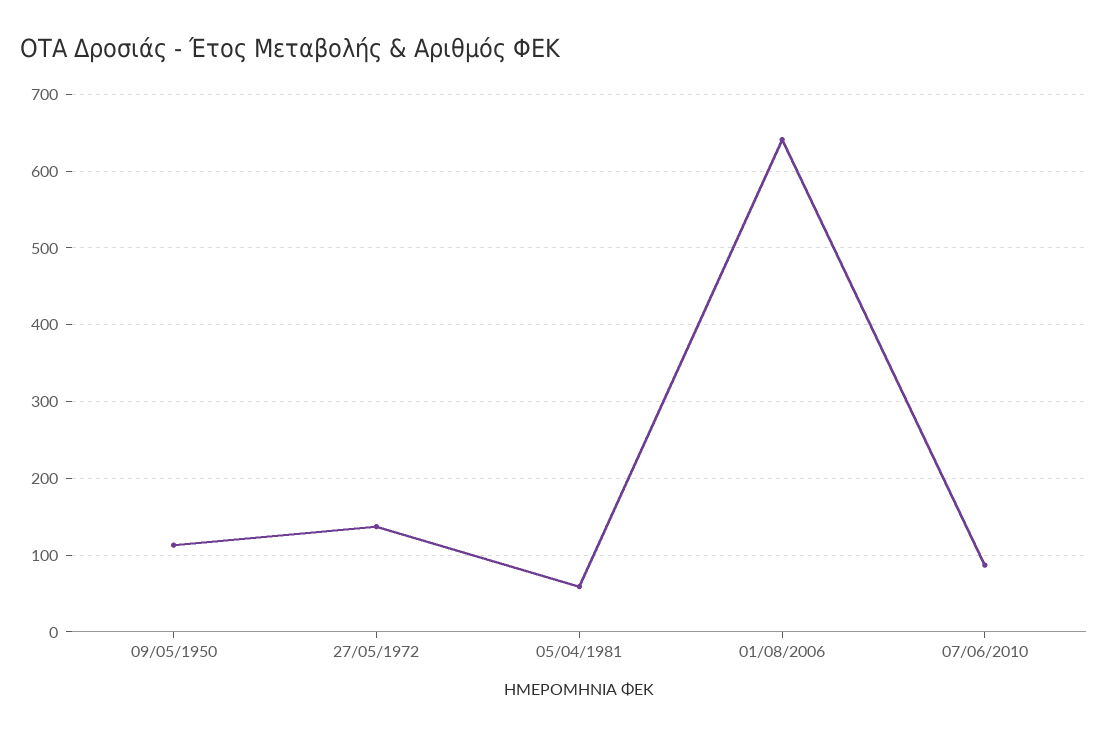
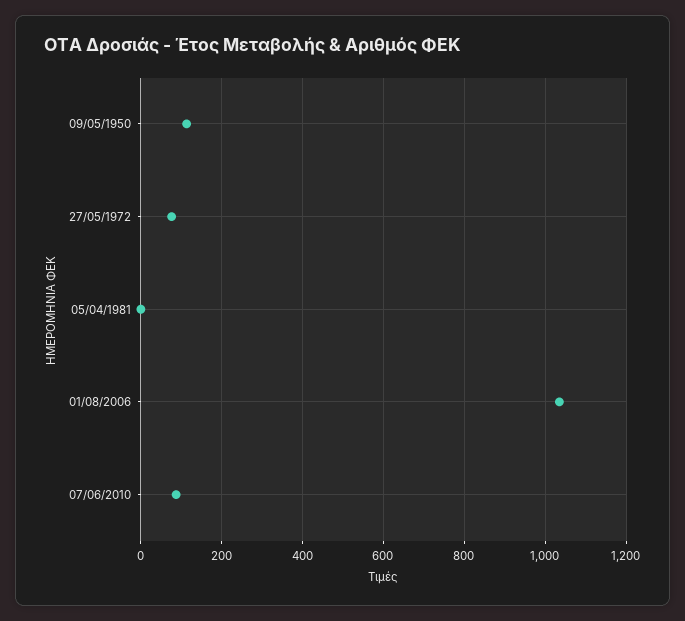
  {
    "09/05/1950": 110,
-   "27/05/1972": 140,
+   "27/05/1972": 80,
-   "05/04/1981": 60,
+   "05/04/1981": 0,
-   "01/08/2006": 640,
+   "01/08/2006": 1040,
    "07/06/2010": 90
  }

